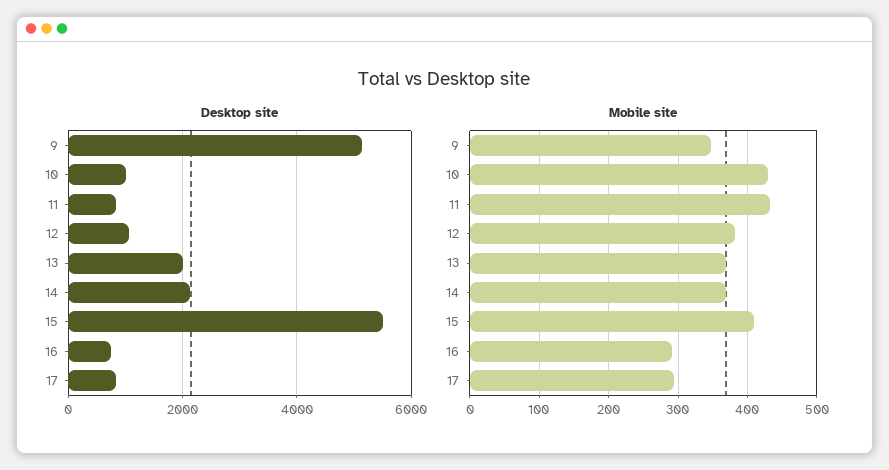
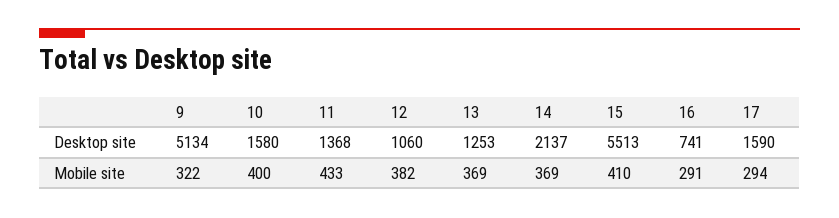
  {
    "Desktop site": {
      "9": 5134,
-     "10": 1000,
+     "10": 1580,
-     "11": 800,
+     "11": 1368,
      "12": 1060,
-     "13": 2000,
+     "13": 1253,
      "14": 2137,
      "15": 5513,
      "16": 741,
-     "17": 800
+     "17": 1590
    },
    "Mobile site": {
-     "9": 350,
+     "9": 322,
-     "10": 430,
+     "10": 400,
      "11": 433,
      "12": 382,
      "13": 369,
      "14": 369,
      "15": 410,
      "16": 291,
      "17": 294
    }
  }

